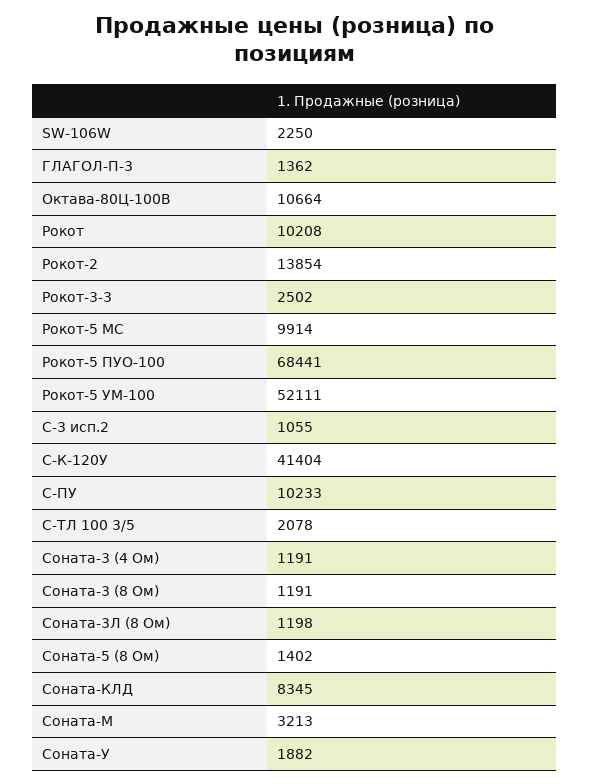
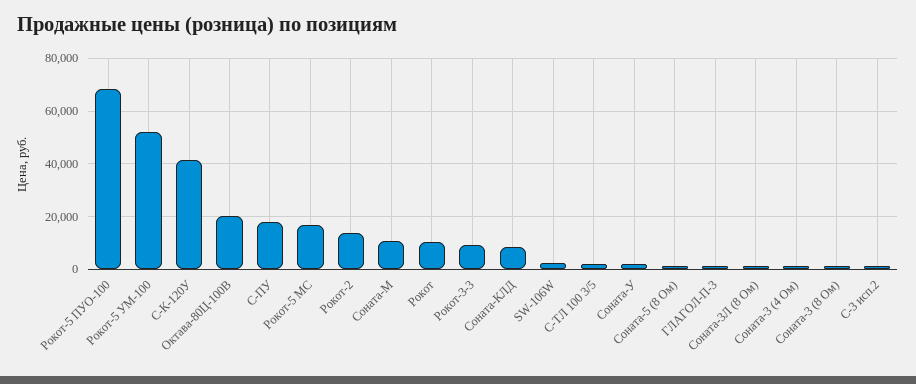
  {
    "SW-106W": 2250,
    "ГЛАГОЛ-П-3": 1362,
-   "Октава-80Ц-100В": 10664,
+   "Октава-80Ц-100В": 20000,
    "Рокот": 10208,
    "Рокот-2": 13854,
-   "Рокот-3-3": 2502,
+   "Рокот-3-3": 10000,
-   "Рокот-5 МС": 9914,
+   "Рокот-5 МС": 17500,
    "Рокот-5 ПУО-100": 68441,
    "Рокот-5 УМ-100": 52111,
    "С-3 исп.2": 1055,
    "С-К-120У": 41404,
-   "С-ПУ": 10233,
+   "С-ПУ": 17500,
    "С-ТЛ 100 3/5": 2078,
    "Соната-3 (4 Ом)": 1191,
    "Соната-3 (8 Ом)": 1191,
    "Соната-3Л (8 Ом)": 1198,
    "Соната-5 (8 Ом)": 1402,
    "Соната-КЛД": 8345,
-   "Соната-М": 3213,
+   "Соната-М": 10000,
    "Соната-У": 1882
  }

